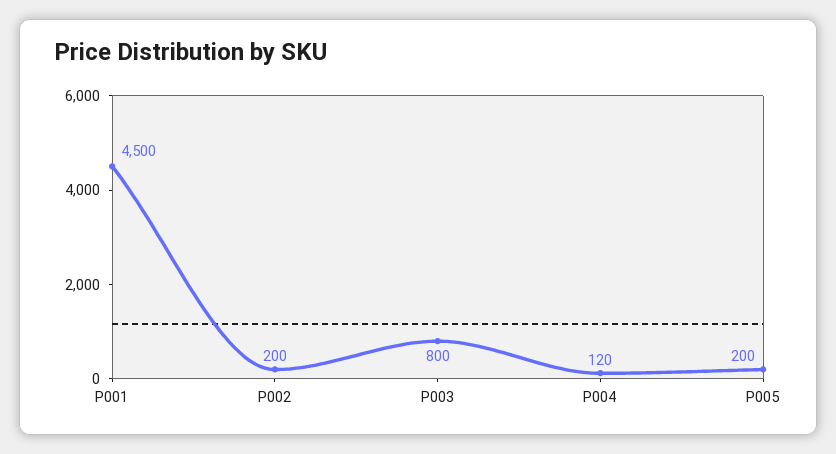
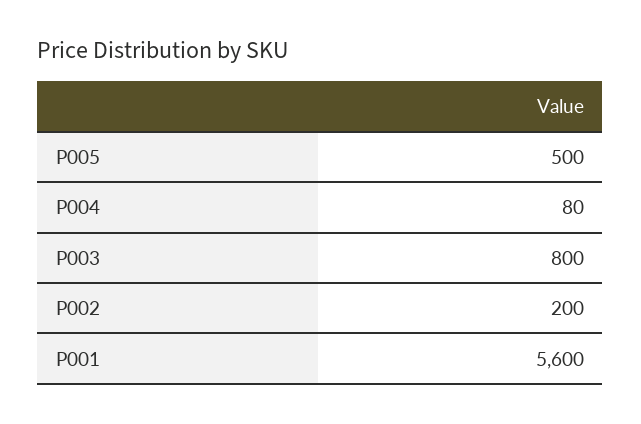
  {
-   "P001": 4500,
+   "P001": 5600,
    "P002": 200,
    "P003": 800,
-   "P004": 120,
+   "P004": 80,
-   "P005": 200
+   "P005": 500
  }

